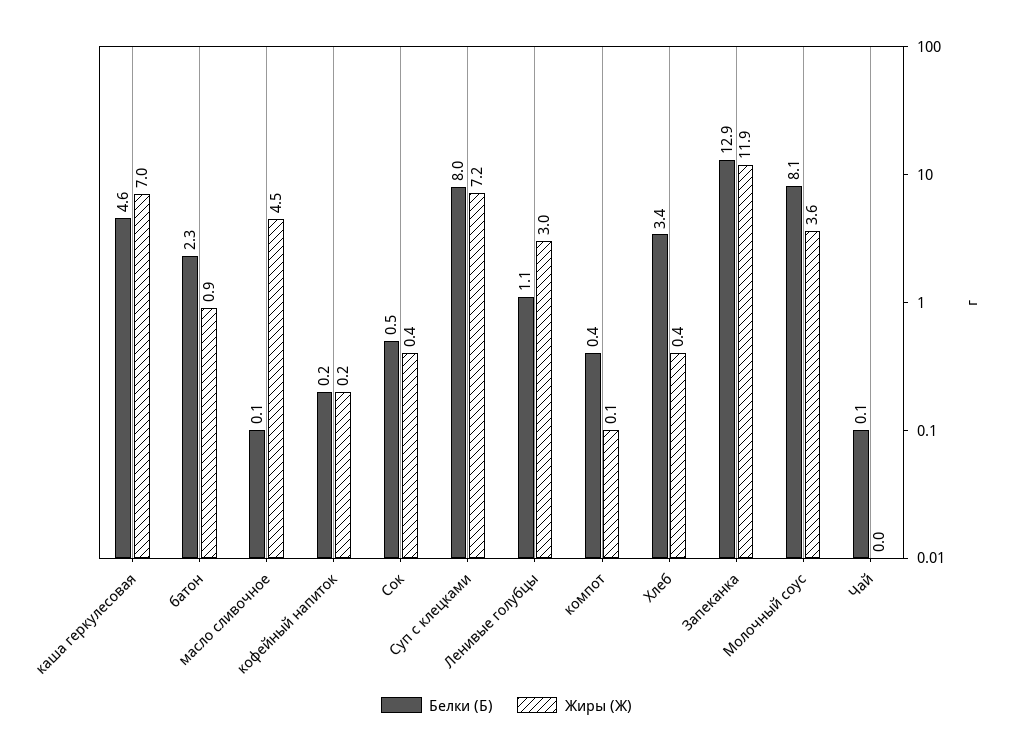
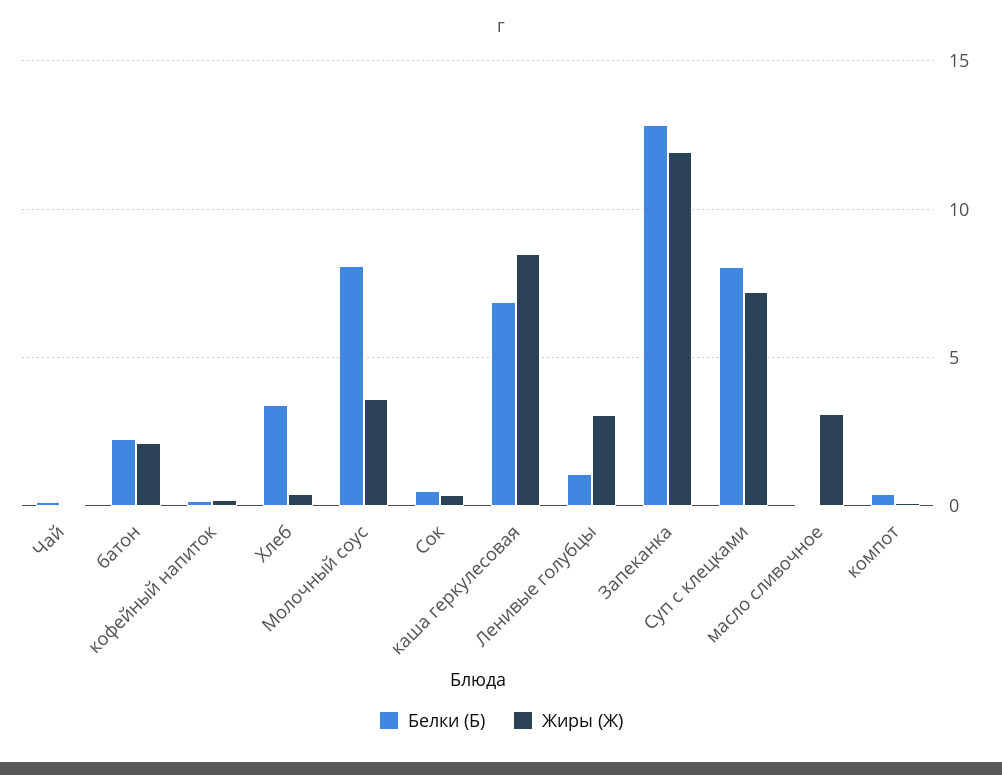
  {
    "Белки (Б)": {
-     "каша геркулесовая": 4.6,
+     "каша геркулесовая": 7,
      "батон": 2.3,
      "масло сливочное": 0.1,
      "кофейный напиток": 0.2,
      "Сок": 0.5,
      "Суп с клецками": 8,
      "Ленивые голубцы": 1.1,
      "компот": 0.4,
      "Хлеб": 3.4,
      "Запеканка": 12.9,
      "Молочный соус": 8.1,
      "Чай": 0.1
    },
    "Жиры (Ж)": {
-     "каша геркулесовая": 7,
+     "каша геркулесовая": 8.5,
-     "батон": 0.9,
+     "батон": 2,
-     "масло сливочное": 4.5,
+     "масло сливочное": 3,
      "кофейный напиток": 0.2,
      "Сок": 0.4,
      "Суп с клецками": 7.2,
      "Ленивые голубцы": 3,
      "компот": 0.1,
      "Хлеб": 0.4,
      "Запеканка": 11.9,
      "Молочный соус": 3.6,
      "Чай": 0
    }
  }

